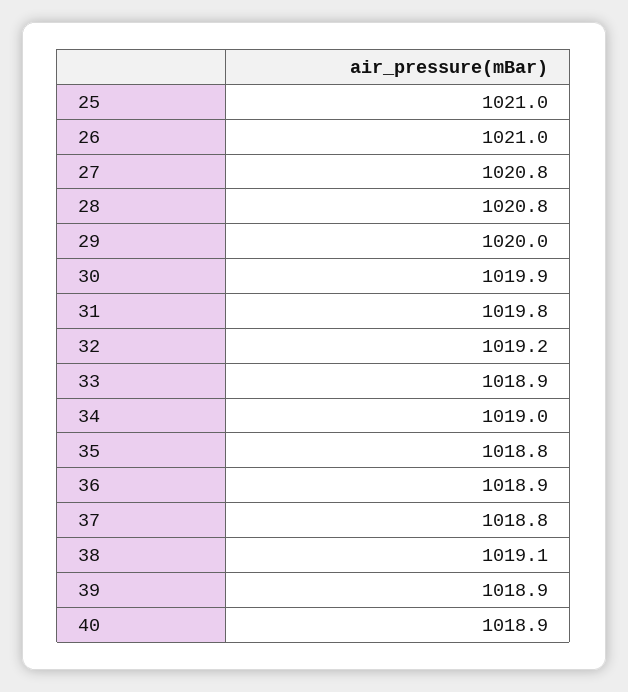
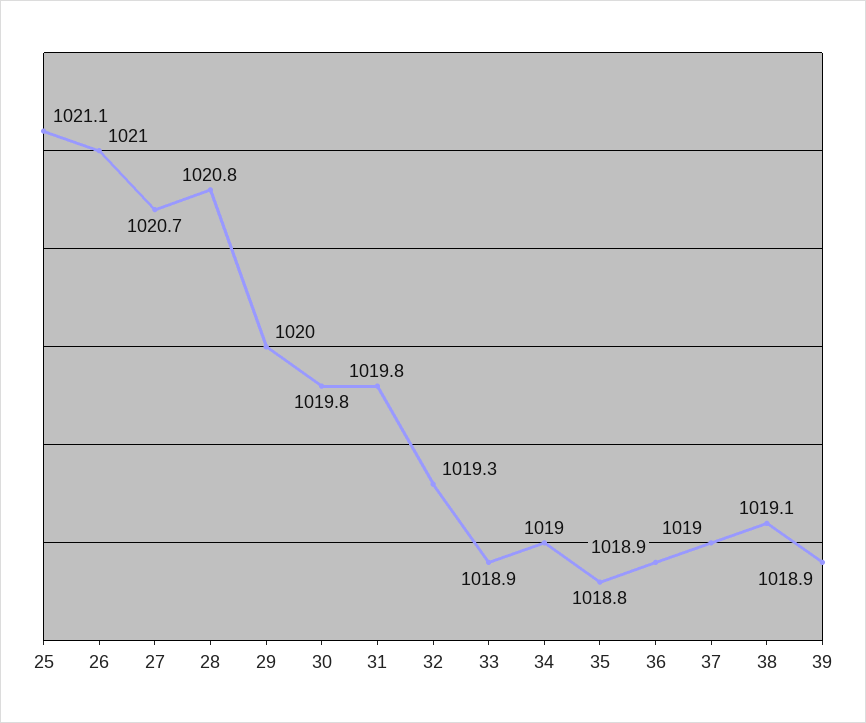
  {
-   "25": 1021,
+   "25": 1021.1,
    "26": 1021,
-   "27": 1020.8,
+   "27": 1020.7,
    "28": 1020.8,
    "29": 1020,
-   "30": 1019.9,
+   "30": 1019.8,
    "31": 1019.8,
-   "32": 1019.2,
+   "32": 1019.3,
    "33": 1018.9,
    "34": 1019,
    "35": 1018.8,
    "36": 1018.9,
-   "37": 1018.8,
+   "37": 1019,
    "38": 1019.1,
-   "39": 1018.9,
+   "39": 1018.9
-   "40": 1018.9
  }

